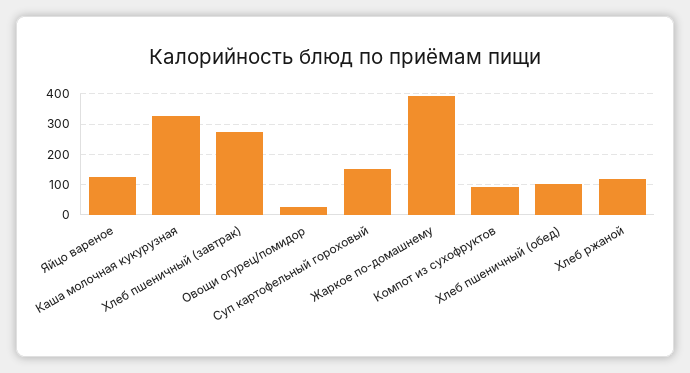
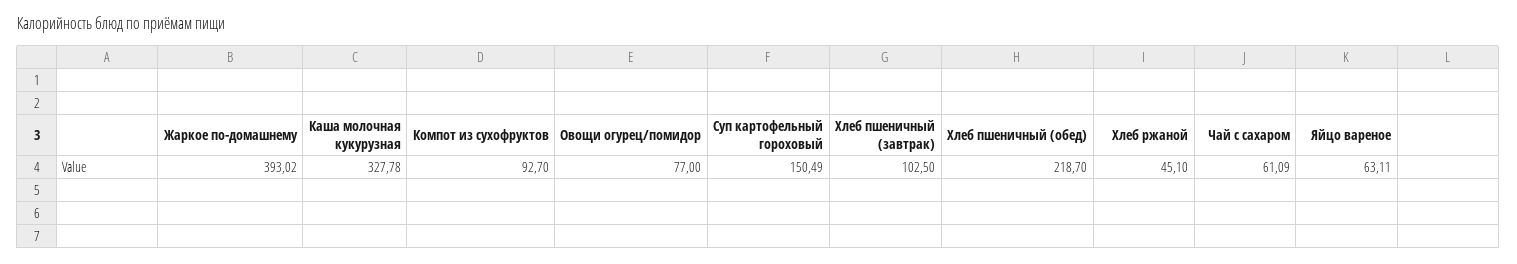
  {
-   "Яйцо вареное": 120,
+   "Яйцо вареное": 63.11,
    "Каша молочная кукурузная": 327.78,
-   "Хлеб пшеничный (завтрак)": 280,
+   "Хлеб пшеничный (завтрак)": 102.5,
-   "Овощи огурец/помидор": 20,
+   "Овощи огурец/помидор": 77,
    "Суп картофельный гороховый": 150.49,
    "Жаркое по-домашнему": 393.02,
    "Компот из сухофруктов": 92.7,
-   "Хлеб пшеничный (обед)": 100,
+   "Хлеб пшеничный (обед)": 218.7,
-   "Хлеб ржаной": 120
+   "Хлеб ржаной": 45.1,
+   "Чай с сахаром": 61.09
  }

